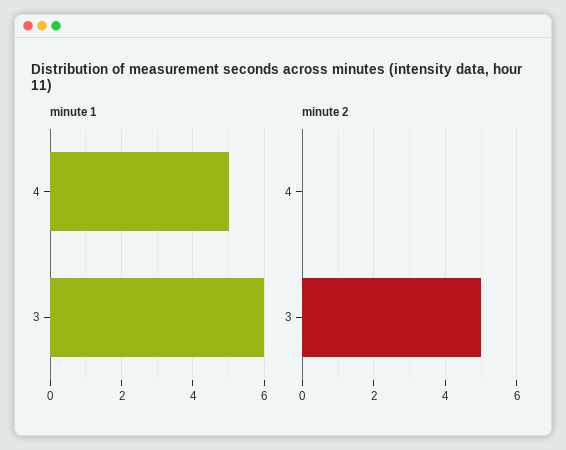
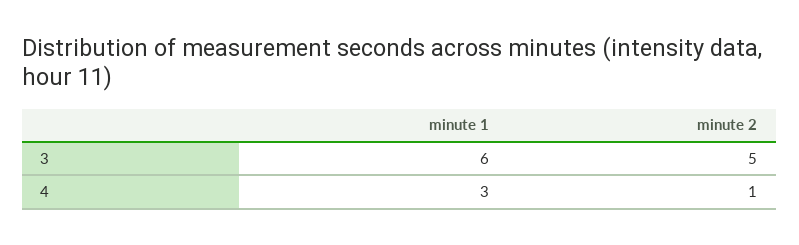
  {
    "minute 1": {
-     "4": 5,
+     "4": 3,
      "3": 6
    },
    "minute 2": {
-     "4": 0,
+     "4": 1,
      "3": 5
    }
  }

